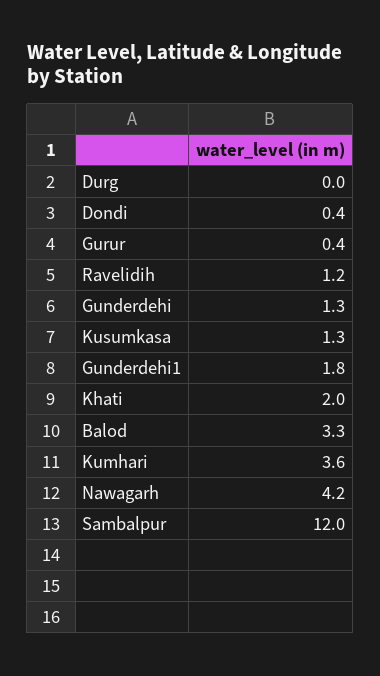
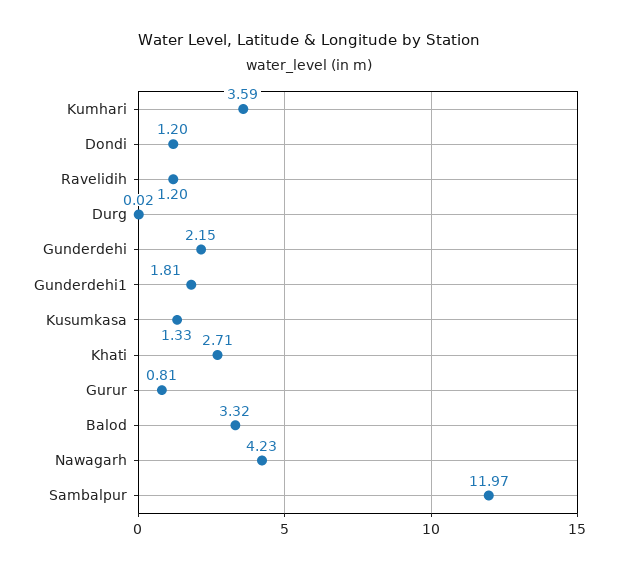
  {
    "Durg": 0.02,
-   "Dondi": 0.4,
+   "Dondi": 1.2,
-   "Gurur": 0.4,
+   "Gurur": 0.81,
    "Ravelidih": 1.2,
-   "Gunderdehi": 1.3,
+   "Gunderdehi": 2.15,
    "Kusumkasa": 1.33,
    "Gunderdehi1": 1.81,
-   "Khati": 2,
+   "Khati": 2.71,
    "Balod": 3.32,
    "Kumhari": 3.59,
    "Nawagarh": 4.23,
    "Sambalpur": 11.97
  }

